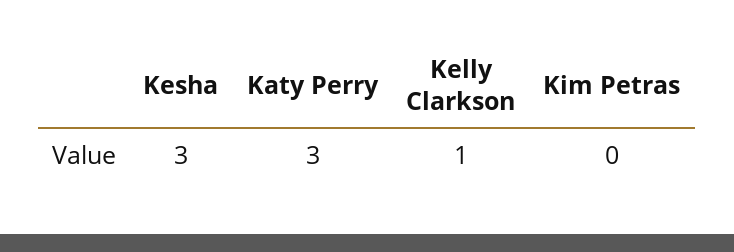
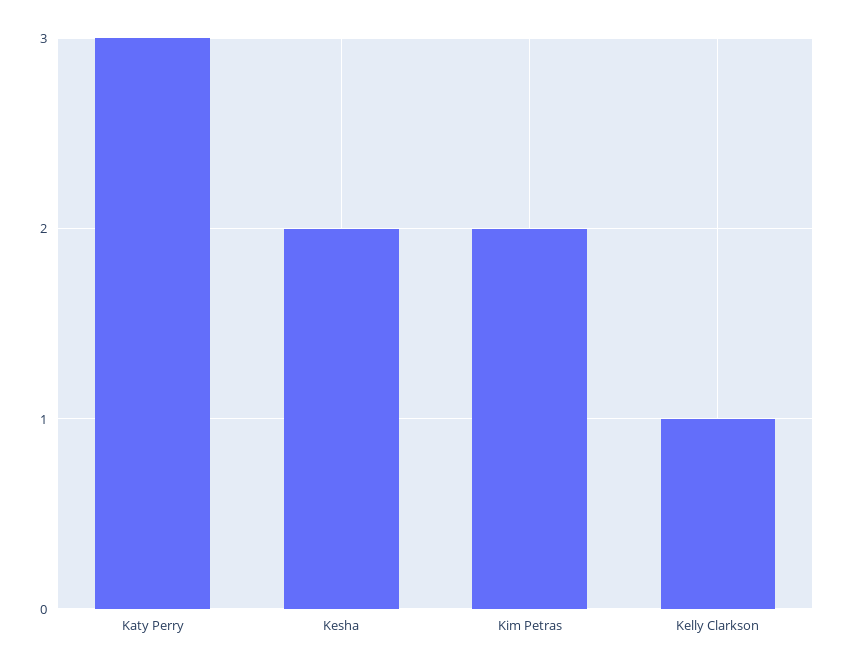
  {
-   "Kesha": 3,
+   "Kesha": 2,
    "Katy Perry": 3,
    "Kelly Clarkson": 1,
-   "Kim Petras": 0
+   "Kim Petras": 2
  }

